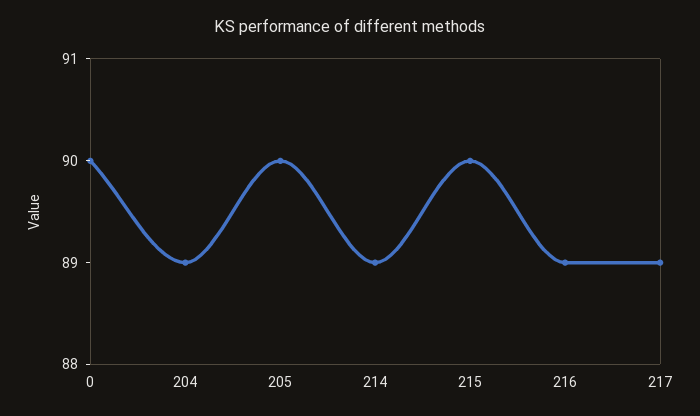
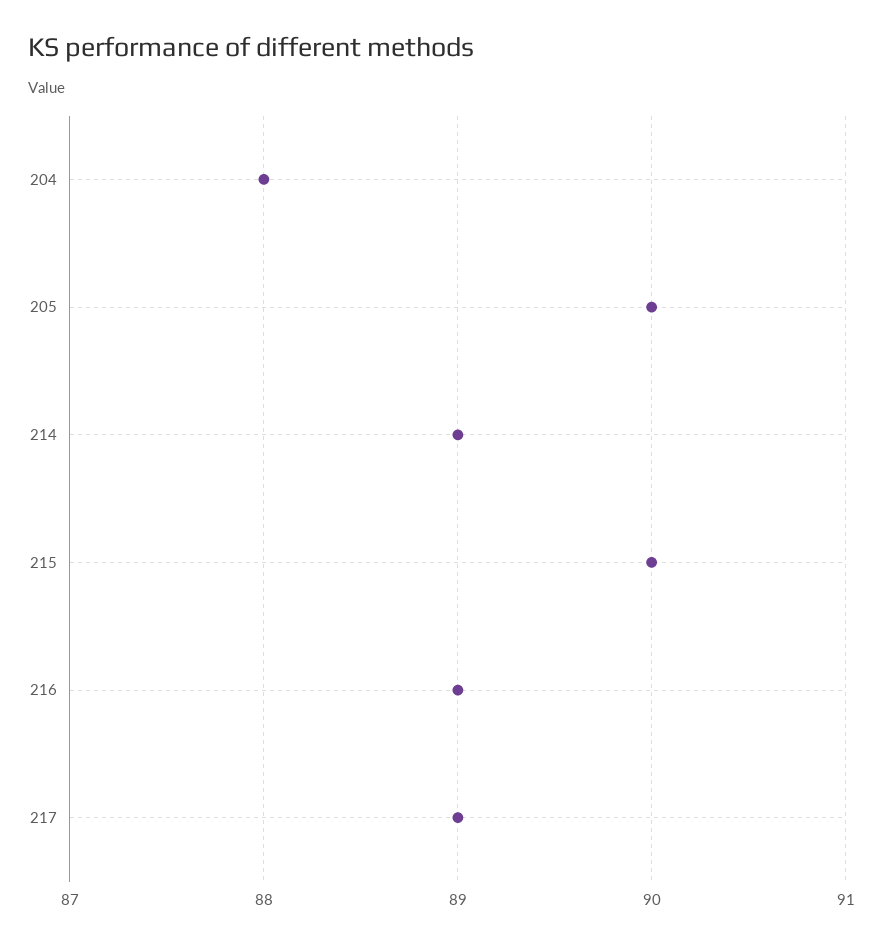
  {
-   "0": 90,
-   "204": 89,
+   "204": 88,
    "205": 90,
    "214": 89,
    "215": 90,
    "216": 89,
    "217": 89
  }

